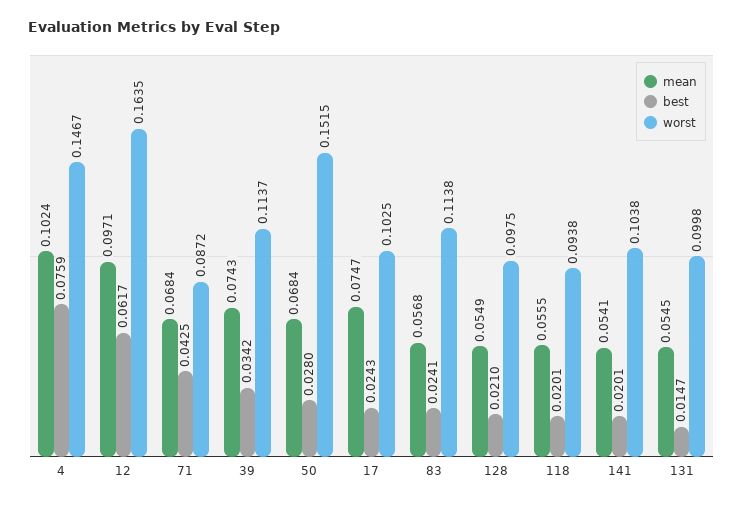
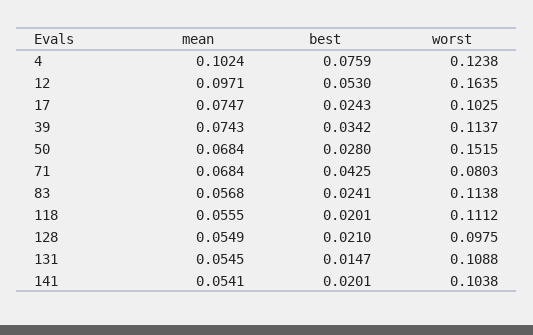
  {
    "mean": {
      "4": 0.1024,
      "12": 0.0971,
      "71": 0.0684,
      "39": 0.0743,
      "50": 0.0684,
      "17": 0.0747,
      "83": 0.0568,
      "128": 0.0549,
      "118": 0.0555,
      "141": 0.0541,
      "131": 0.0545
    },
    "best": {
      "4": 0.0759,
-     "12": 0.0617,
+     "12": 0.053,
      "71": 0.0425,
      "39": 0.0342,
      "50": 0.028,
      "17": 0.0243,
      "83": 0.0241,
      "128": 0.021,
      "118": 0.0201,
      "141": 0.0201,
      "131": 0.0147
    },
    "worst": {
-     "4": 0.1467,
+     "4": 0.1238,
      "12": 0.1635,
-     "71": 0.0872,
+     "71": 0.0803,
      "39": 0.1137,
      "50": 0.1515,
      "17": 0.1025,
      "83": 0.1138,
      "128": 0.0975,
-     "118": 0.0938,
+     "118": 0.1112,
      "141": 0.1038,
-     "131": 0.0998
+     "131": 0.1088
    }
  }

